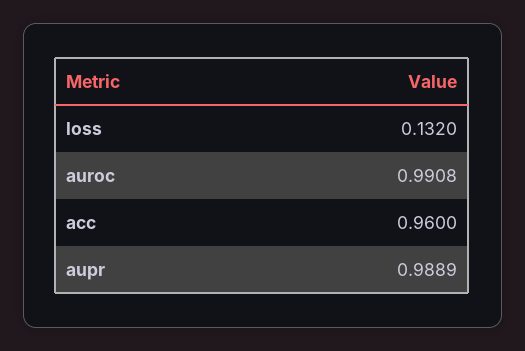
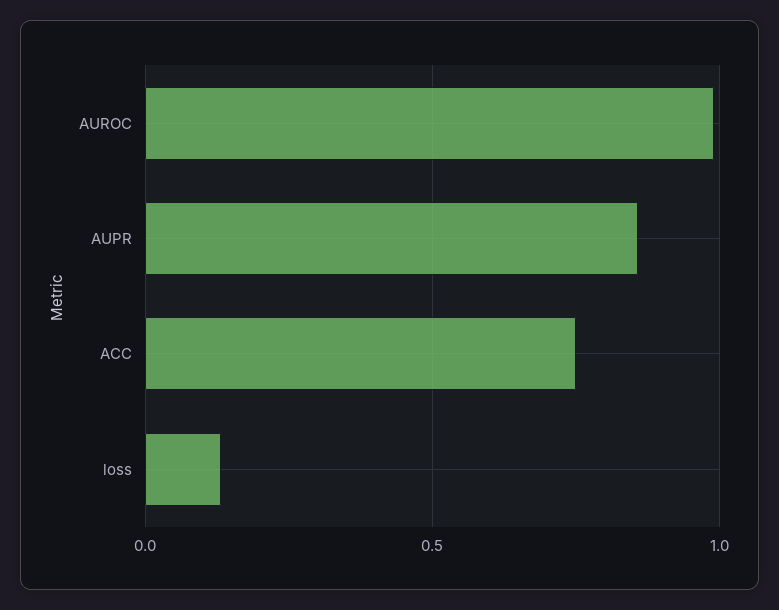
  {
    "loss": 0.132,
    "auroc": 0.9908,
-   "acc": 0.96,
+   "acc": 0.75,
-   "aupr": 0.9889
+   "aupr": 0.85
  }

